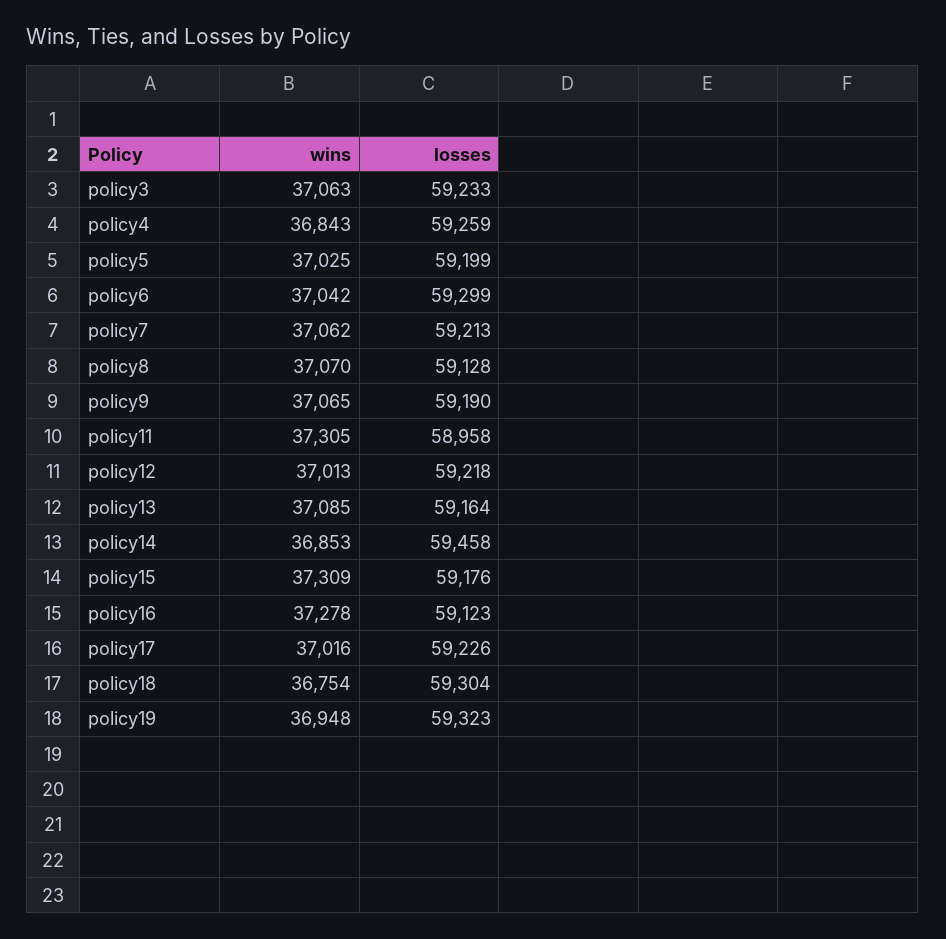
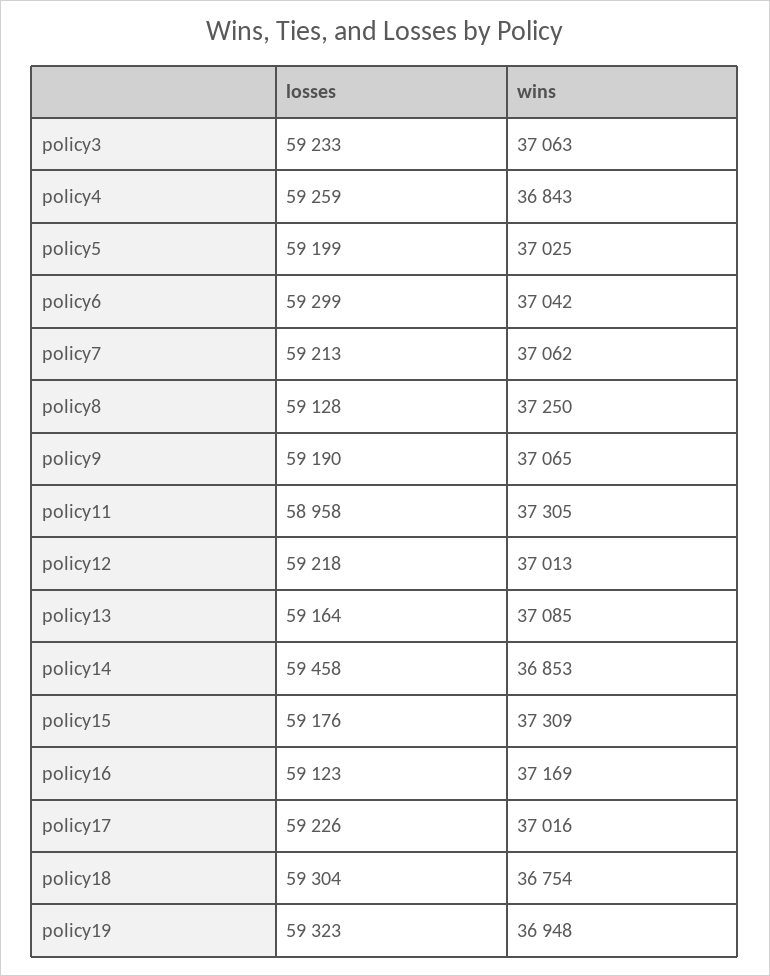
  {
    "wins": {
      "policy3": 37063,
      "policy4": 36843,
      "policy5": 37025,
      "policy6": 37042,
      "policy7": 37062,
-     "policy8": 37070,
+     "policy8": 37250,
      "policy9": 37065,
      "policy11": 37305,
      "policy12": 37013,
      "policy13": 37085,
      "policy14": 36853,
      "policy15": 37309,
-     "policy16": 37278,
+     "policy16": 37169,
      "policy17": 37016,
      "policy18": 36754,
      "policy19": 36948
    },
    "losses": {
      "policy3": 59233,
      "policy4": 59259,
      "policy5": 59199,
      "policy6": 59299,
      "policy7": 59213,
      "policy8": 59128,
      "policy9": 59190,
      "policy11": 58958,
      "policy12": 59218,
      "policy13": 59164,
      "policy14": 59458,
      "policy15": 59176,
      "policy16": 59123,
      "policy17": 59226,
      "policy18": 59304,
      "policy19": 59323
    }
  }

